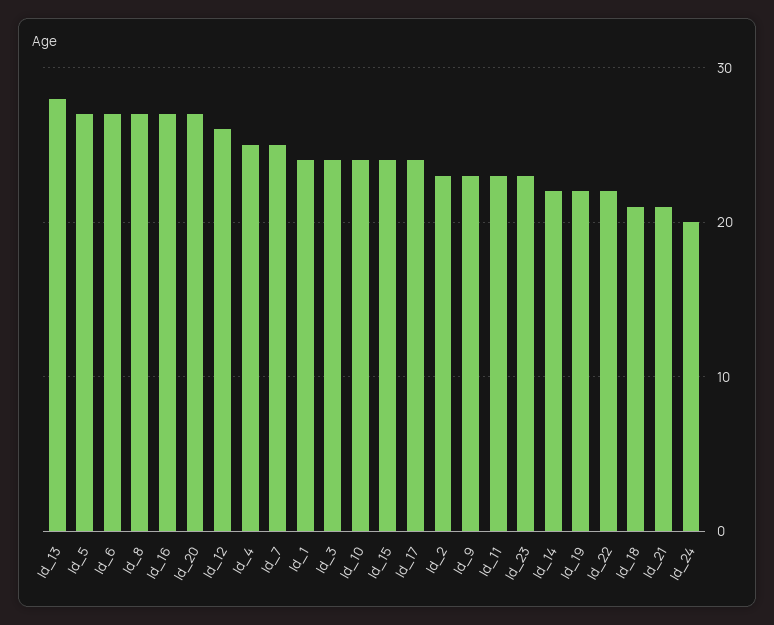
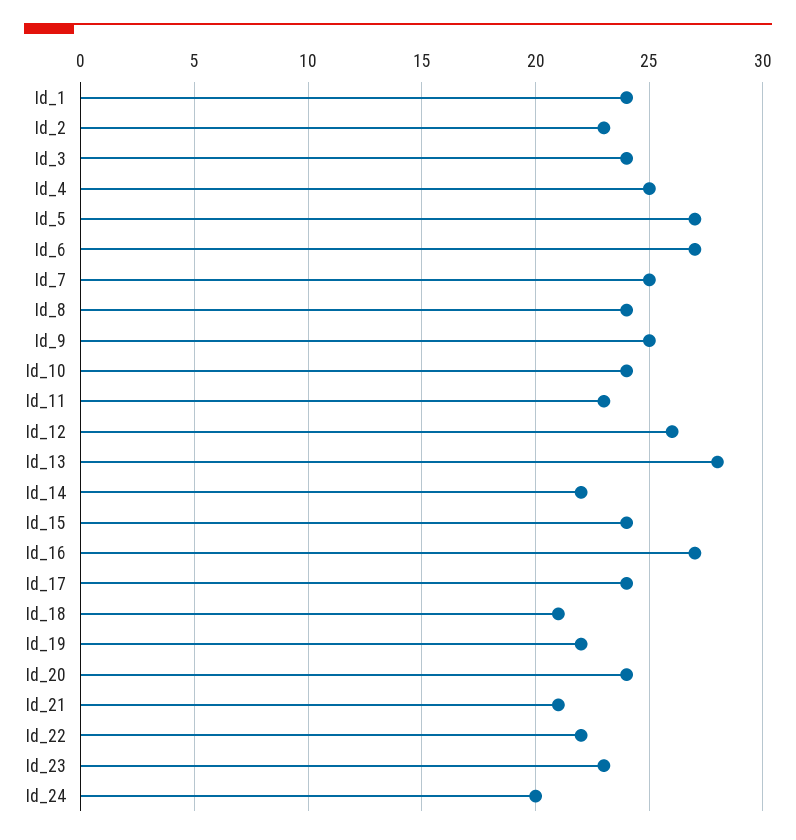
  {
    "Id_13": 28,
    "Id_5": 27,
    "Id_6": 27,
-   "Id_8": 27,
+   "Id_8": 24,
    "Id_16": 27,
-   "Id_20": 27,
+   "Id_20": 24,
    "Id_12": 26,
    "Id_4": 25,
    "Id_7": 25,
    "Id_1": 24,
    "Id_3": 24,
    "Id_10": 24,
    "Id_15": 24,
    "Id_17": 24,
    "Id_2": 23,
-   "Id_9": 23,
+   "Id_9": 25,
    "Id_11": 23,
    "Id_23": 23,
    "Id_14": 22,
    "Id_19": 22,
    "Id_22": 22,
    "Id_18": 21,
    "Id_21": 21,
    "Id_24": 20
  }

